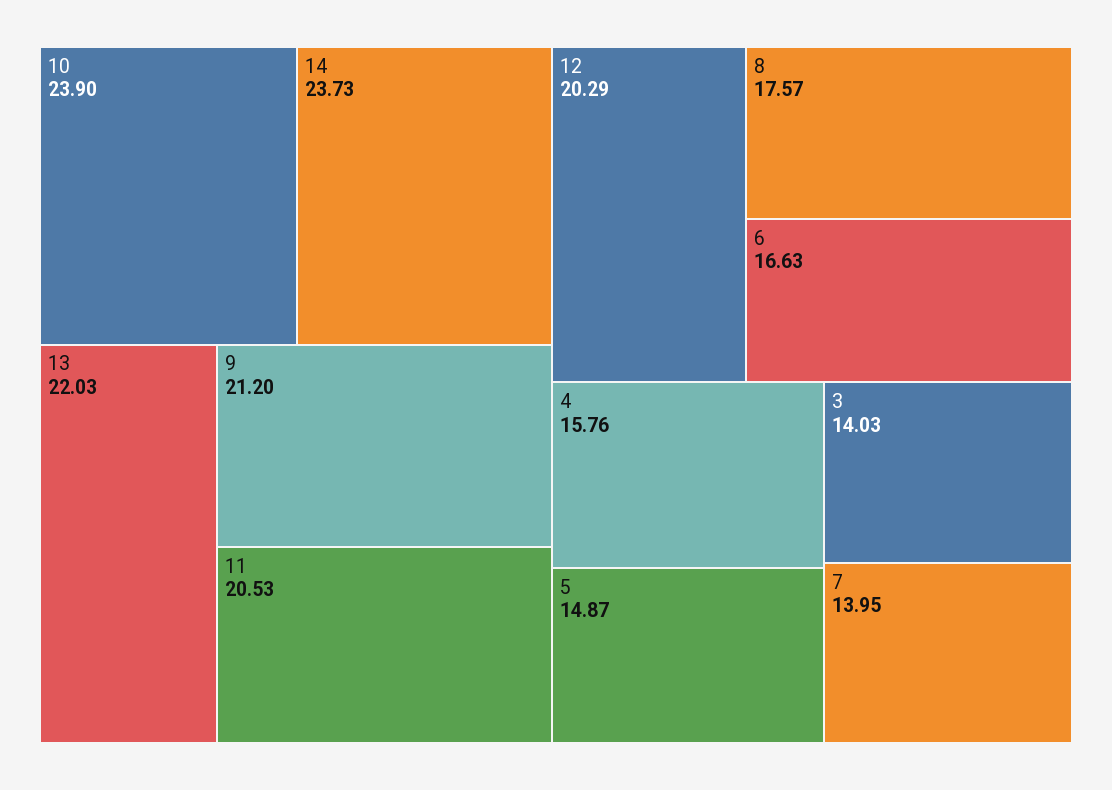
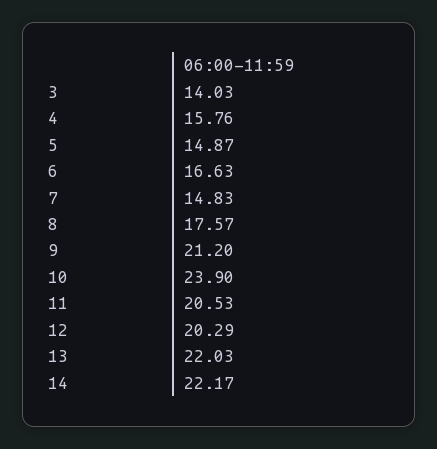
  {
    "10": 23.9,
-   "14": 23.73,
+   "14": 22.17,
    "13": 22.03,
    "9": 21.2,
    "11": 20.53,
    "12": 20.29,
    "8": 17.57,
    "6": 16.63,
    "4": 15.76,
    "5": 14.87,
    "3": 14.03,
-   "7": 13.95
+   "7": 14.83
  }

